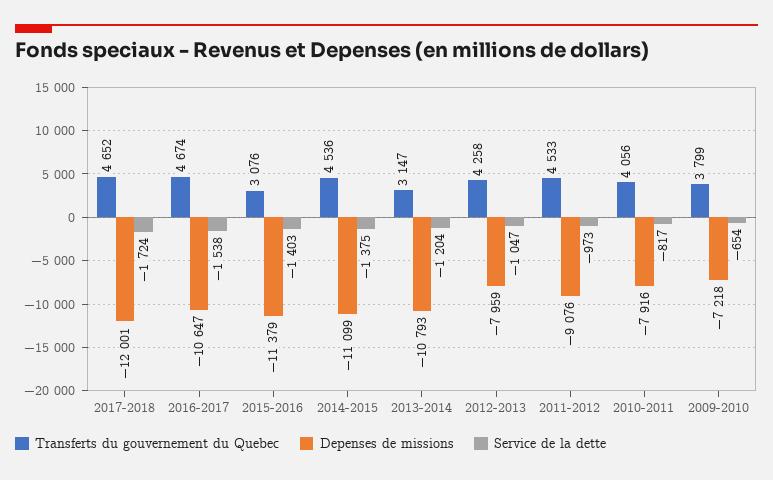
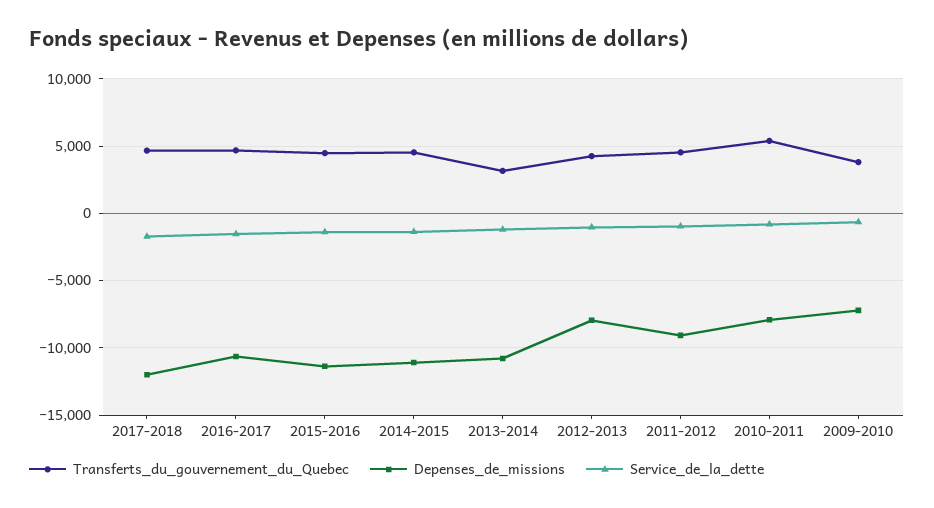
  {
    "Transferts du gouvernement du Quebec": {
      "2017-2018": 4652,
      "2016-2017": 4674,
-     "2015-2016": 3076,
+     "2015-2016": 4500,
      "2014-2015": 4536,
      "2013-2014": 3147,
      "2012-2013": 4258,
      "2011-2012": 4533,
-     "2010-2011": 4056,
+     "2010-2011": 5500,
      "2009-2010": 3799
    },
    "Depenses de missions": {
      "2017-2018": -12001,
      "2016-2017": -10647,
      "2015-2016": -11379,
      "2014-2015": -11099,
      "2013-2014": -10793,
      "2012-2013": -7959,
      "2011-2012": -9076,
      "2010-2011": -7916,
      "2009-2010": -7218
    },
    "Service de la dette": {
      "2017-2018": -1724,
      "2016-2017": -1538,
      "2015-2016": -1403,
      "2014-2015": -1375,
      "2013-2014": -1204,
      "2012-2013": -1047,
      "2011-2012": -973,
      "2010-2011": -817,
      "2009-2010": -654
    }
  }

